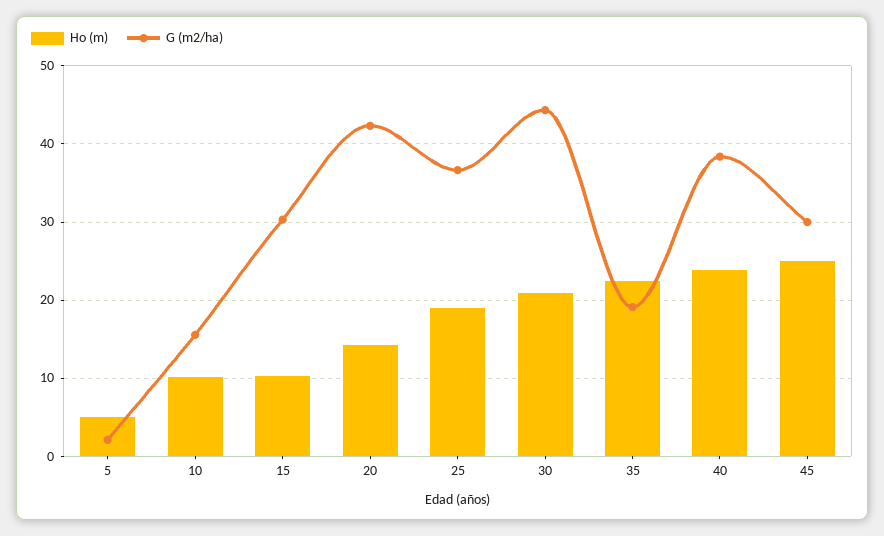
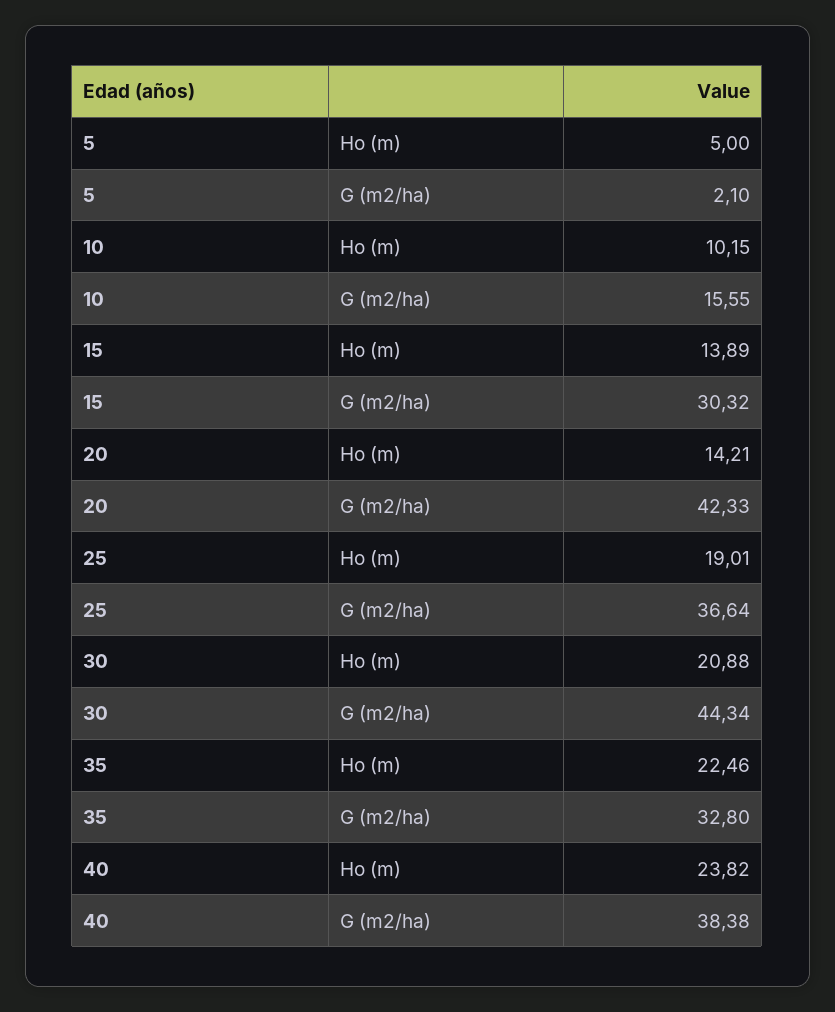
  {
    "Ho (m)": {
      "5": 5,
      "10": 10.15,
-     "15": 10,
+     "15": 13.89,
      "20": 14.21,
      "25": 19.01,
      "30": 20.88,
      "35": 22.46,
-     "40": 23.82,
+     "40": 23.82
-     "45": 25
    },
    "G (m2/ha)": {
      "5": 2.1,
      "10": 15.55,
      "15": 30.32,
      "20": 42.33,
      "25": 36.64,
      "30": 44.34,
-     "35": 19,
+     "35": 32.8,
-     "40": 38.38,
+     "40": 38.38
-     "45": 30
    }
  }

